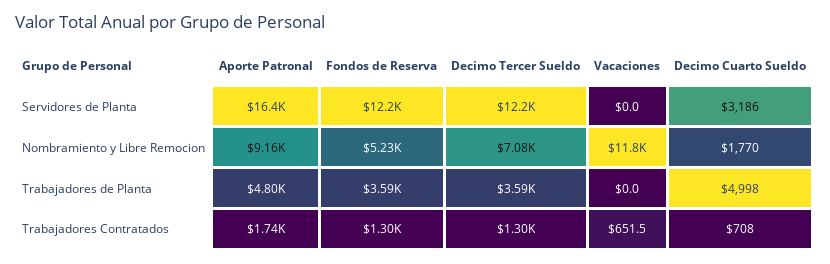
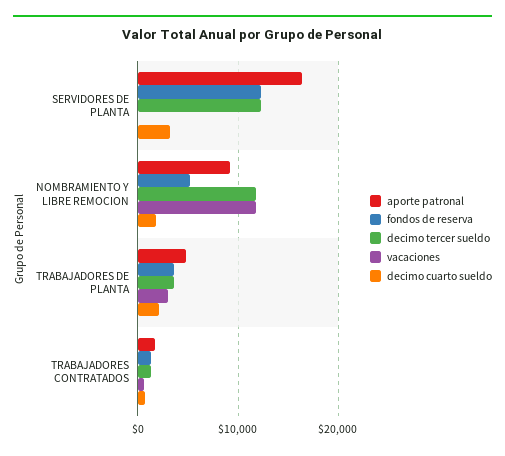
  {
    "Aporte Patronal": {
      "Servidores de Planta": 16400,
      "Nombramiento y Libre Remocion": 9160,
      "Trabajadores de Planta": 4800,
      "Trabajadores Contratados": 1740
    },
    "Fondos de Reserva": {
      "Servidores de Planta": 12200,
      "Nombramiento y Libre Remocion": 5230,
      "Trabajadores de Planta": 3590,
      "Trabajadores Contratados": 1300
    },
    "Decimo Tercer Sueldo": {
      "Servidores de Planta": 12200,
-     "Nombramiento y Libre Remocion": 7080,
+     "Nombramiento y Libre Remocion": 12000,
      "Trabajadores de Planta": 3590,
      "Trabajadores Contratados": 1300
    },
    "Vacaciones": {
      "Servidores de Planta": 0,
      "Nombramiento y Libre Remocion": 11800,
-     "Trabajadores de Planta": 0,
+     "Trabajadores de Planta": 3000,
      "Trabajadores Contratados": 651.5
    },
    "Decimo Cuarto Sueldo": {
      "Servidores de Planta": 3186,
      "Nombramiento y Libre Remocion": 1770,
-     "Trabajadores de Planta": 4998,
+     "Trabajadores de Planta": 2000,
      "Trabajadores Contratados": 708
    }
  }

